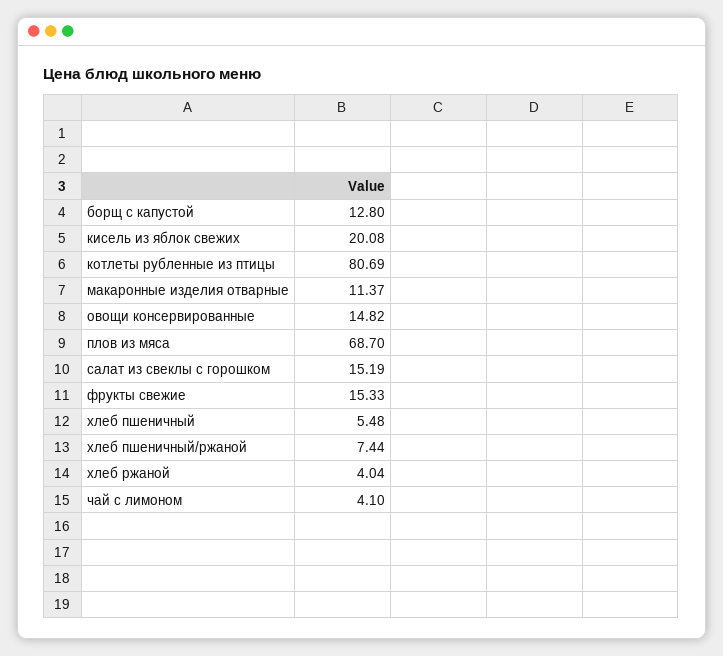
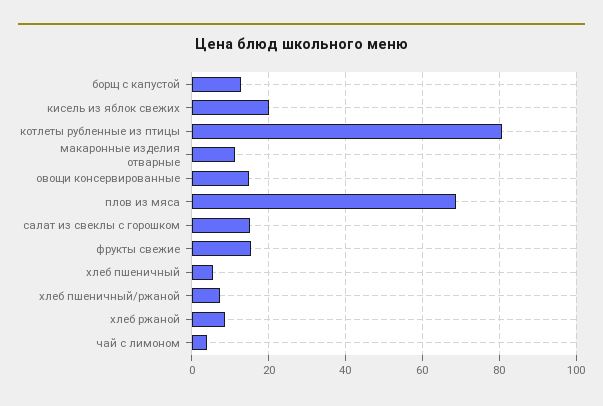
  {
    "борщ с капустой": 12.8,
    "кисель из яблок свежих": 20.08,
    "котлеты рубленные из птицы": 80.69,
    "макаронные изделия отварные": 11.37,
    "овощи консервированные": 14.82,
    "плов из мяса": 68.7,
    "салат из свеклы с горошком": 15.19,
    "фрукты свежие": 15.33,
    "хлеб пшеничный": 5.48,
    "хлеб пшеничный/ржаной": 7.44,
-   "хлеб ржаной": 4.04,
+   "хлеб ржаной": 8,
    "чай с лимоном": 4.1
  }

